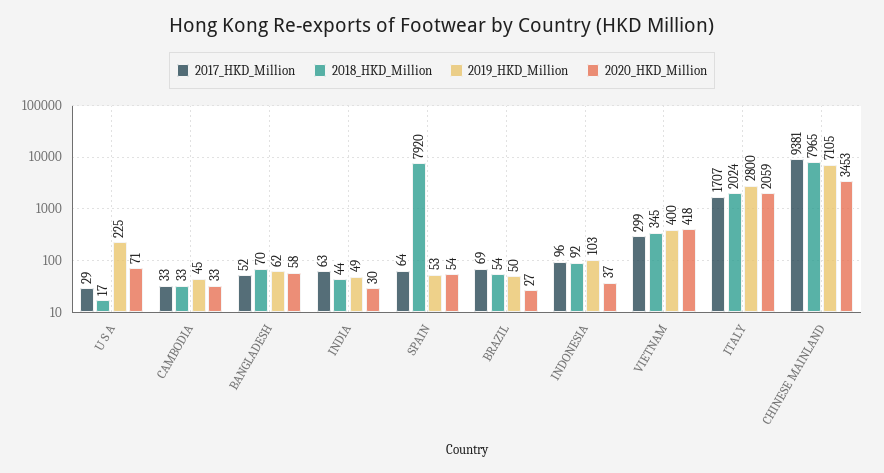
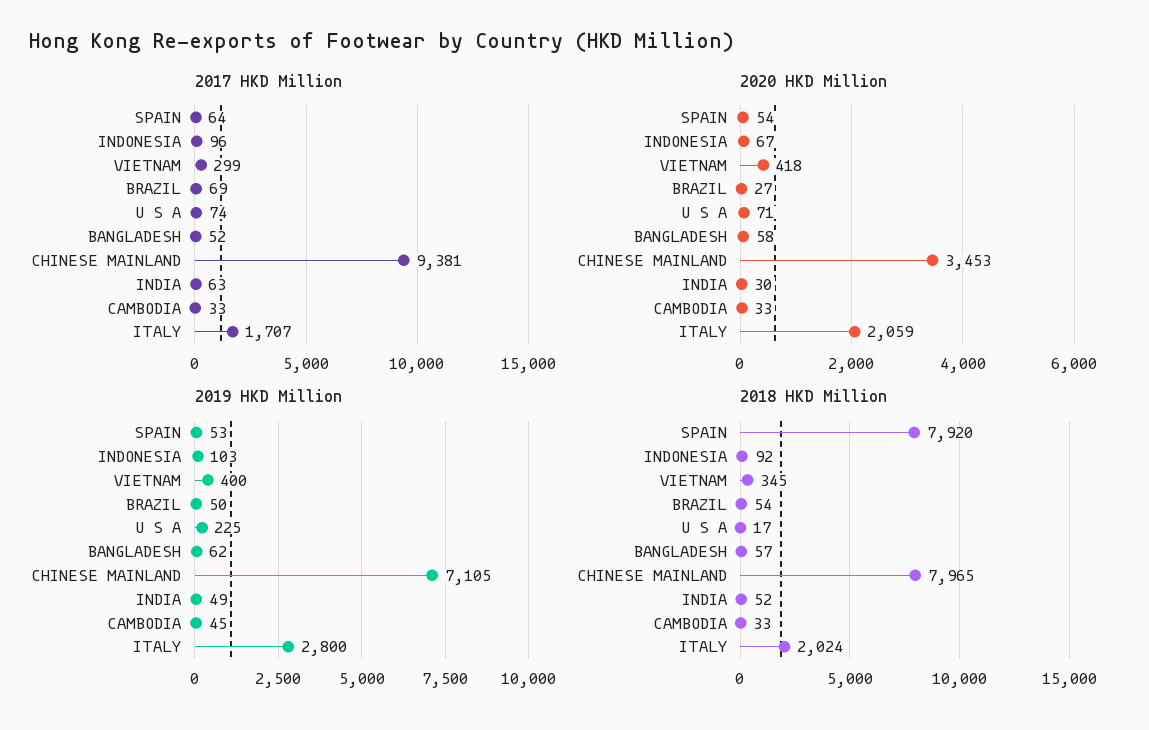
  {
    "2017_HKD_Million": {
-     "U S A": 29,
+     "U S A": 74,
      "CAMBODIA": 33,
      "BANGLADESH": 52,
      "INDIA": 63,
      "SPAIN": 64,
      "BRAZIL": 69,
      "INDONESIA": 96,
      "VIETNAM": 299,
      "ITALY": 1707,
      "CHINESE MAINLAND": 9381
    },
    "2018_HKD_Million": {
      "U S A": 17,
      "CAMBODIA": 33,
-     "BANGLADESH": 70,
+     "BANGLADESH": 57,
-     "INDIA": 44,
+     "INDIA": 52,
      "SPAIN": 7920,
      "BRAZIL": 54,
      "INDONESIA": 92,
      "VIETNAM": 345,
      "ITALY": 2024,
      "CHINESE MAINLAND": 7965
    },
    "2019_HKD_Million": {
      "U S A": 225,
      "CAMBODIA": 45,
      "BANGLADESH": 62,
      "INDIA": 49,
      "SPAIN": 53,
      "BRAZIL": 50,
      "INDONESIA": 103,
      "VIETNAM": 400,
      "ITALY": 2800,
      "CHINESE MAINLAND": 7105
    },
    "2020_HKD_Million": {
      "U S A": 71,
      "CAMBODIA": 33,
      "BANGLADESH": 58,
      "INDIA": 30,
      "SPAIN": 54,
      "BRAZIL": 27,
-     "INDONESIA": 37,
+     "INDONESIA": 67,
      "VIETNAM": 418,
      "ITALY": 2059,
      "CHINESE MAINLAND": 3453
    }
  }

